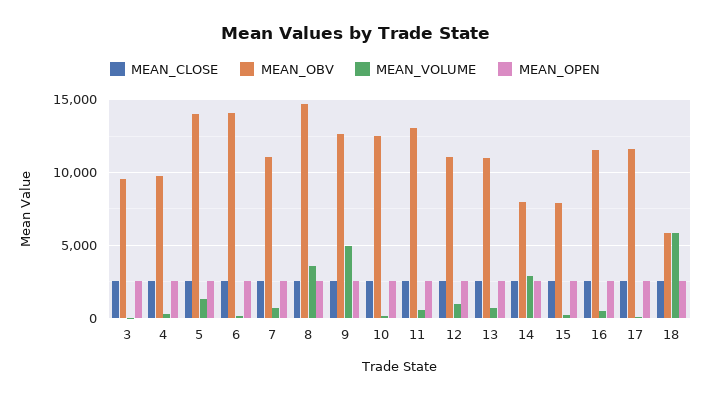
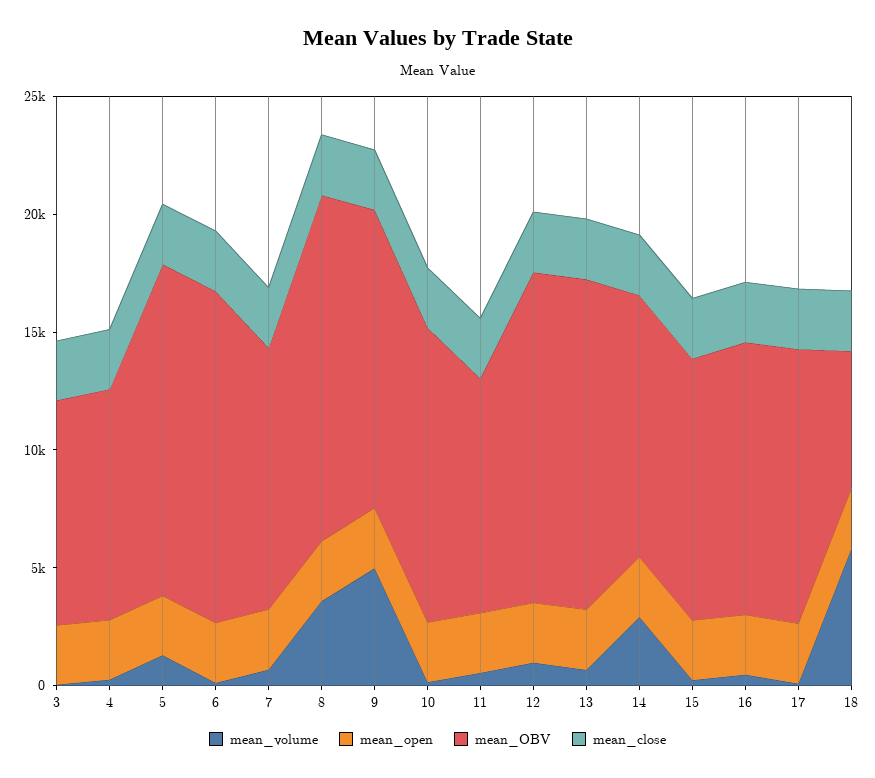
  {
    "MEAN_CLOSE": {
      "3": 2500,
      "4": 2500,
      "5": 2500,
      "6": 2500,
      "7": 2500,
      "8": 2500,
      "9": 2500,
      "10": 2500,
      "11": 2500,
      "12": 2500,
      "13": 2500,
      "14": 2500,
      "15": 2500,
      "16": 2500,
      "17": 2500,
      "18": 2500
    },
    "MEAN_OBV": {
      "3": 9500,
      "4": 10000,
      "5": 14000,
      "6": 14000,
      "7": 11000,
      "8": 14500,
      "9": 12500,
      "10": 12500,
-     "11": 13000,
+     "11": 10000,
-     "12": 11000,
+     "12": 14000,
-     "13": 11000,
+     "13": 14000,
-     "14": 8000,
+     "14": 11000,
-     "15": 8000,
+     "15": 11000,
      "16": 11500,
      "17": 11500,
      "18": 6000
    },
    "MEAN_VOLUME": {
      "3": 0,
      "4": 500,
      "5": 1500,
      "6": 0,
      "7": 500,
      "8": 3500,
      "9": 5000,
      "10": 0,
      "11": 500,
      "12": 1000,
      "13": 500,
      "14": 3000,
      "15": 0,
      "16": 500,
      "17": 0,
      "18": 6000
    },
    "MEAN_OPEN": {
      "3": 2500,
      "4": 2500,
      "5": 2500,
      "6": 2500,
      "7": 2500,
      "8": 2500,
      "9": 2500,
      "10": 2500,
      "11": 2500,
      "12": 2500,
      "13": 2500,
      "14": 2500,
      "15": 2500,
      "16": 2500,
      "17": 2500,
      "18": 2500
    }
  }

